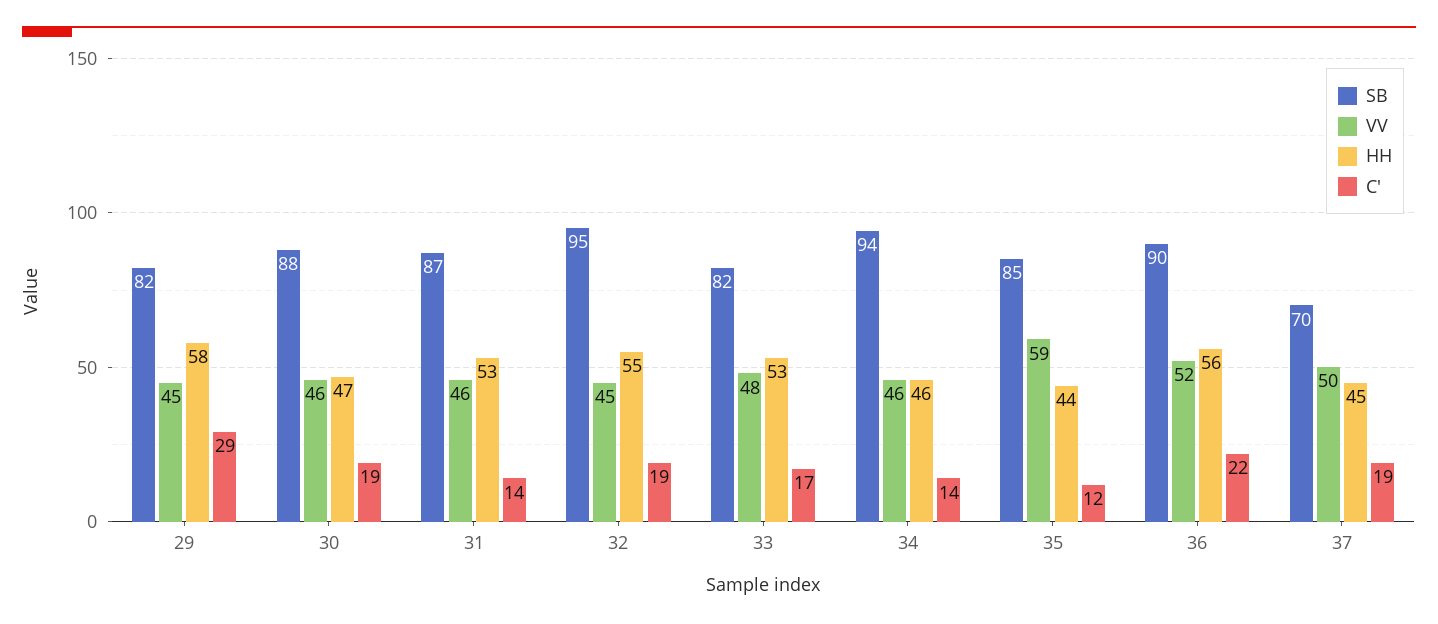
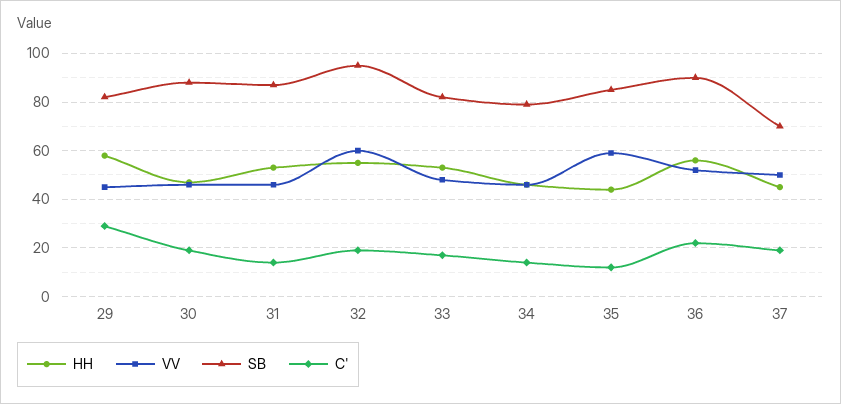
  {
    "SB": {
      "29": 82,
      "30": 88,
      "31": 87,
      "32": 95,
      "33": 82,
-     "34": 94,
+     "34": 80,
      "35": 85,
      "36": 90,
      "37": 70
    },
    "VV": {
      "29": 45,
      "30": 46,
      "31": 46,
-     "32": 45,
+     "32": 60,
      "33": 48,
      "34": 46,
      "35": 59,
      "36": 52,
      "37": 50
    },
    "HH": {
      "29": 58,
      "30": 47,
      "31": 53,
      "32": 55,
      "33": 53,
      "34": 46,
      "35": 44,
      "36": 56,
      "37": 45
    },
    "C'": {
      "29": 29,
      "30": 19,
      "31": 14,
      "32": 19,
      "33": 17,
      "34": 14,
      "35": 12,
      "36": 22,
      "37": 19
    }
  }

